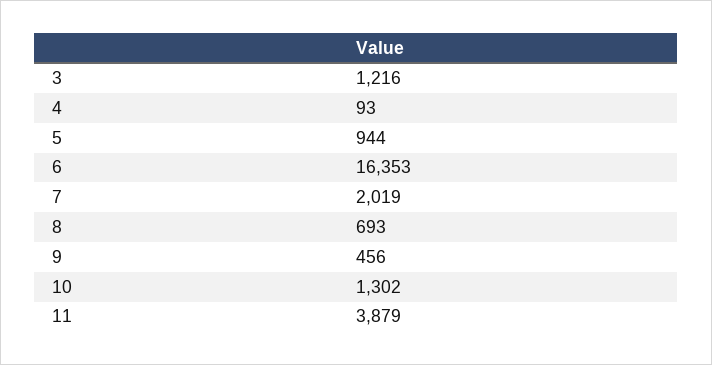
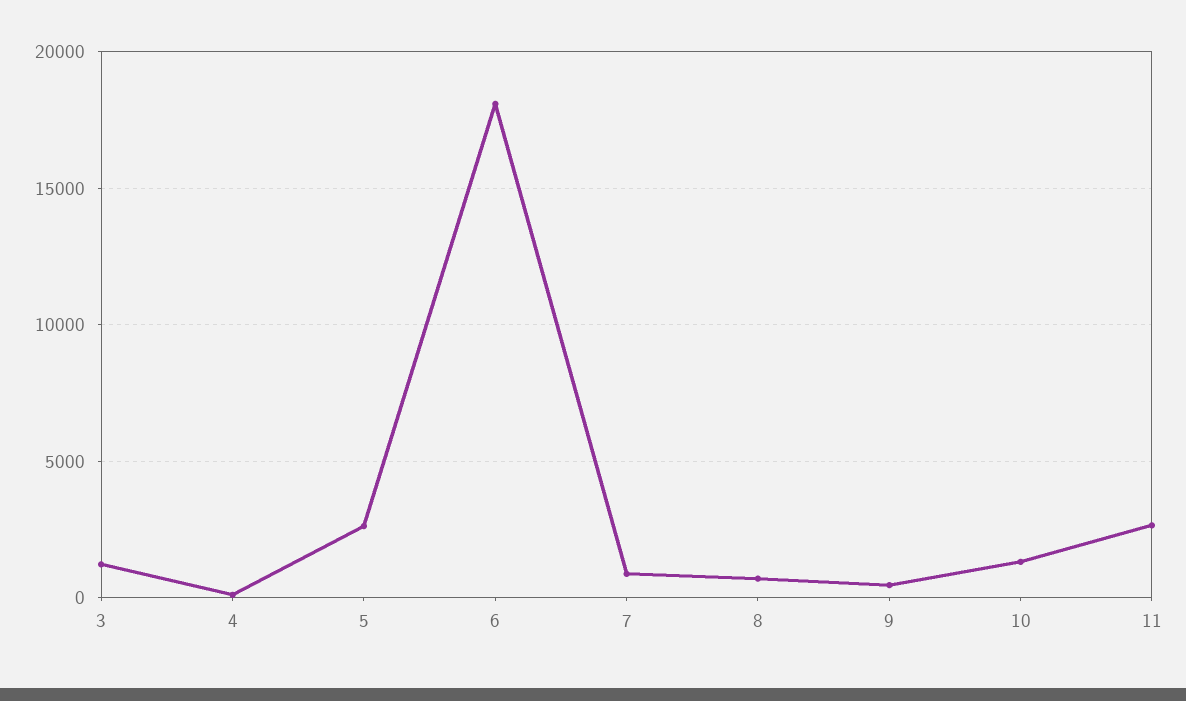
  {
    "3": 1216,
    "4": 93,
-   "5": 944,
+   "5": 2500,
-   "6": 16353,
+   "6": 18000,
-   "7": 2019,
+   "7": 1000,
    "8": 693,
    "9": 456,
    "10": 1302,
-   "11": 3879
+   "11": 2500
  }

